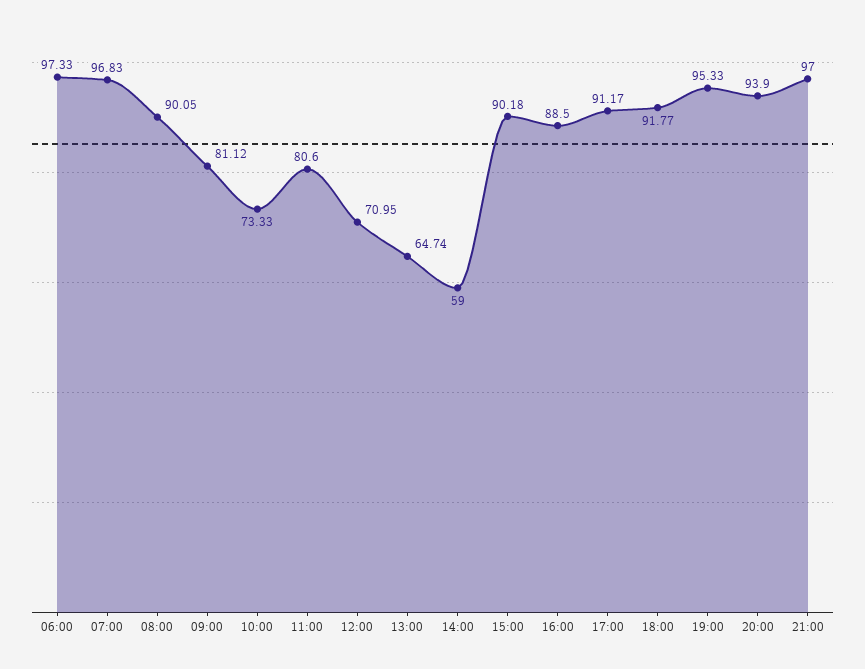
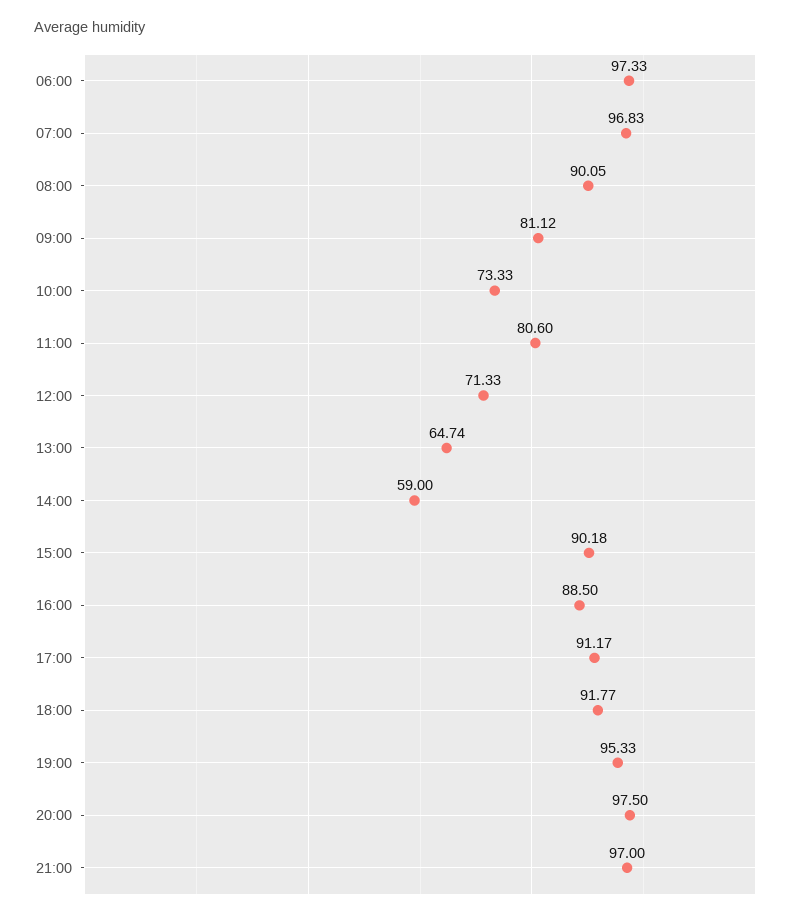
  {
    "06:00": 97.33,
    "07:00": 96.83,
    "08:00": 90.05,
    "09:00": 81.12,
    "10:00": 73.33,
    "11:00": 80.6,
-   "12:00": 70.95,
+   "12:00": 71.33,
    "13:00": 64.74,
    "14:00": 59,
    "15:00": 90.18,
    "16:00": 88.5,
    "17:00": 91.17,
    "18:00": 91.77,
    "19:00": 95.33,
-   "20:00": 93.9,
+   "20:00": 97.5,
    "21:00": 97
  }

